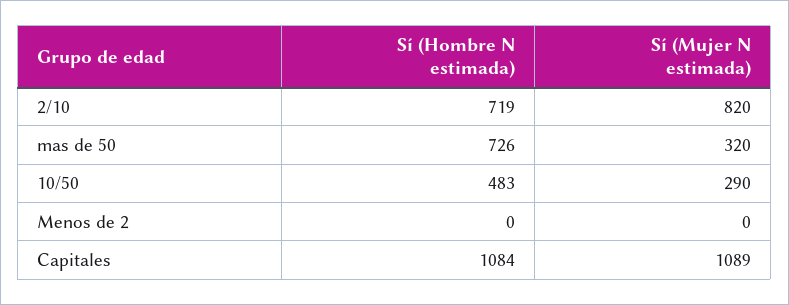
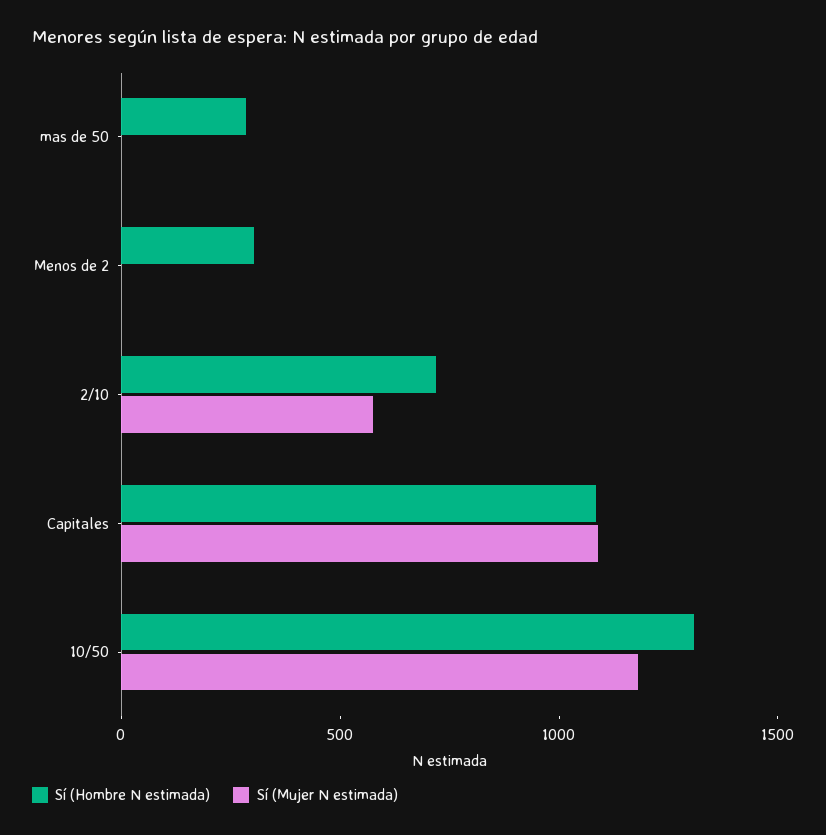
  {
    "Sí (Hombre N estimada)": {
      "2/10": 719,
-     "mas de 50": 726,
+     "mas de 50": 300,
-     "10/50": 483,
+     "10/50": 1300,
-     "Menos de 2": 0,
+     "Menos de 2": 300,
      "Capitales": 1084
    },
    "Sí (Mujer N estimada)": {
-     "2/10": 820,
+     "2/10": 600,
-     "mas de 50": 320,
+     "mas de 50": 0,
-     "10/50": 290,
+     "10/50": 1200,
      "Menos de 2": 0,
      "Capitales": 1089
    }
  }

